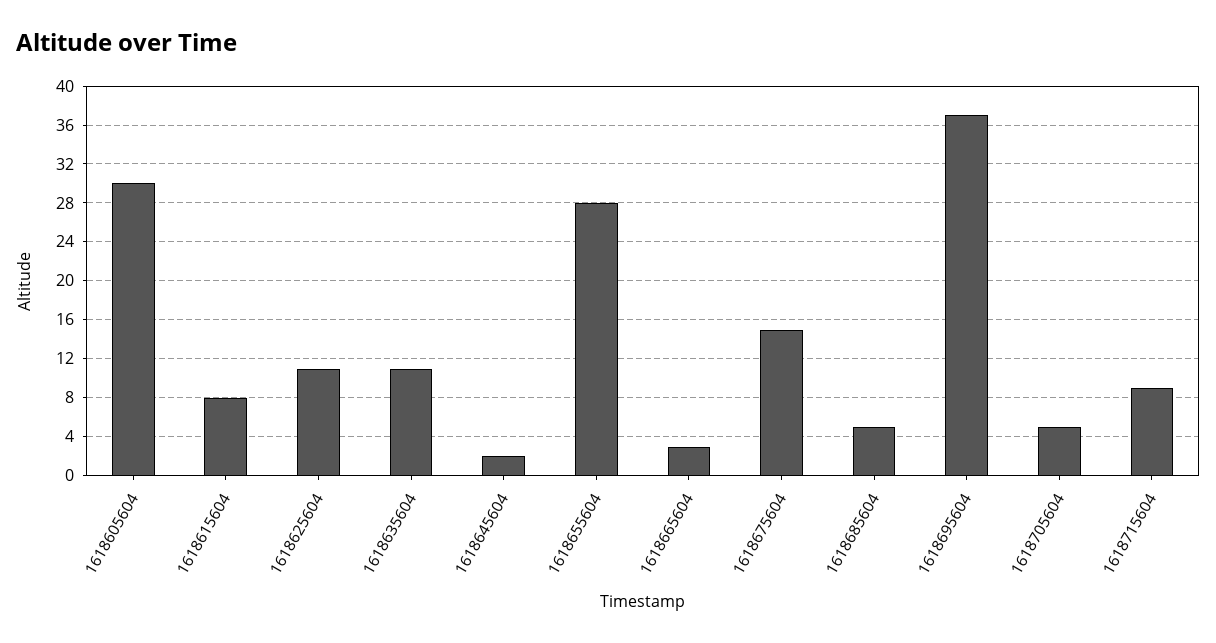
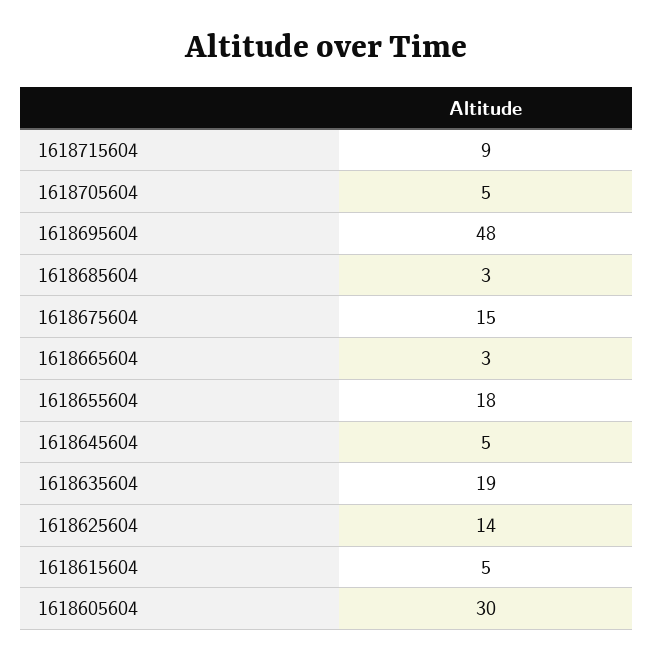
  {
    "1618605604": 30,
-   "1618615604": 8,
+   "1618615604": 5,
-   "1618625604": 11,
+   "1618625604": 14,
-   "1618635604": 11,
+   "1618635604": 19,
-   "1618645604": 2,
+   "1618645604": 5,
-   "1618655604": 28,
+   "1618655604": 18,
    "1618665604": 3,
    "1618675604": 15,
-   "1618685604": 5,
+   "1618685604": 3,
-   "1618695604": 37,
+   "1618695604": 48,
    "1618705604": 5,
    "1618715604": 9
  }

